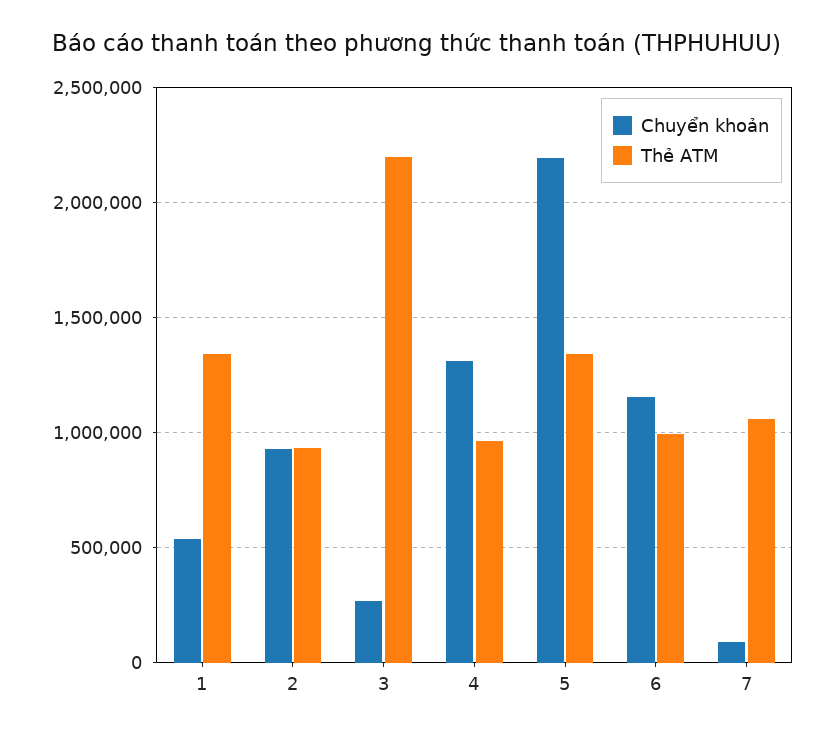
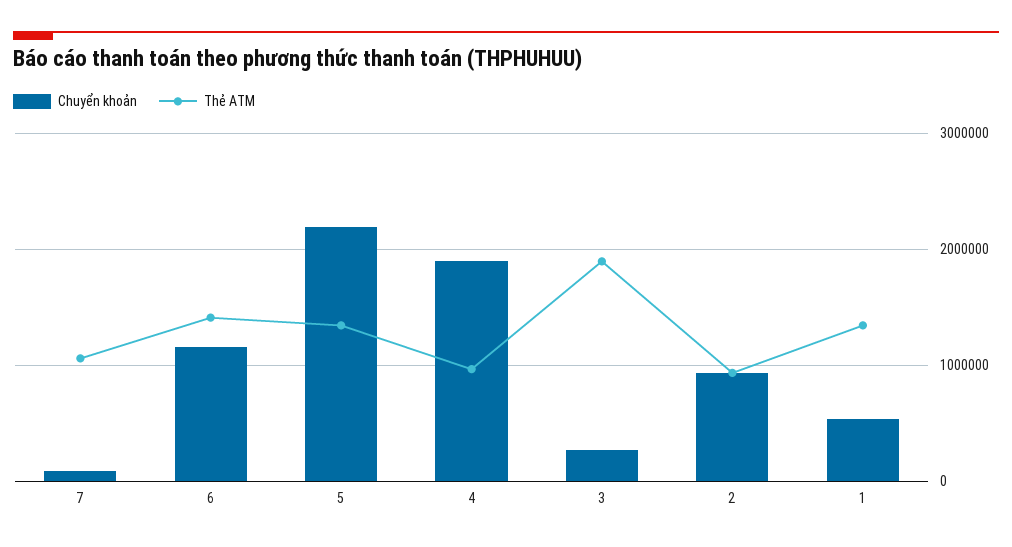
  {
    "Chuyển khoản": {
      "1": 550000,
      "2": 950000,
      "3": 250000,
-     "4": 1300000,
+     "4": 1900000,
      "5": 2200000,
      "6": 1150000,
      "7": 100000
    },
    "Thẻ ATM": {
      "1": 1350000,
      "2": 950000,
-     "3": 2200000,
+     "3": 1900000,
      "4": 950000,
      "5": 1350000,
-     "6": 1000000,
+     "6": 1400000,
      "7": 1050000
    }
  }

